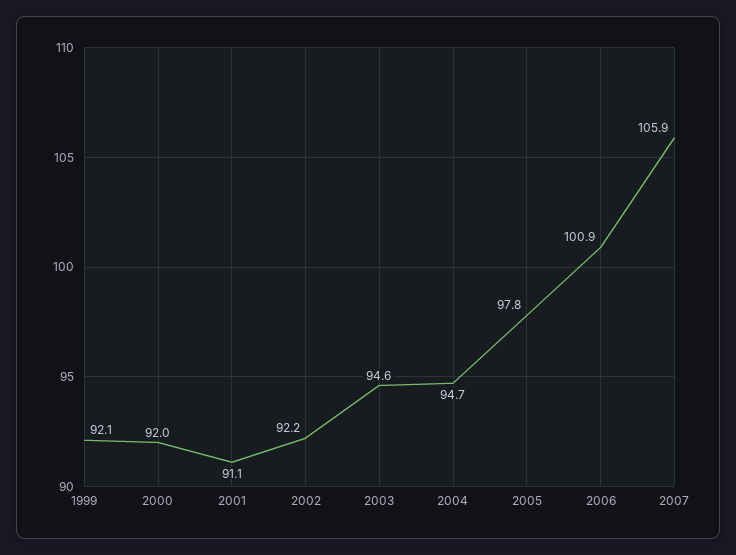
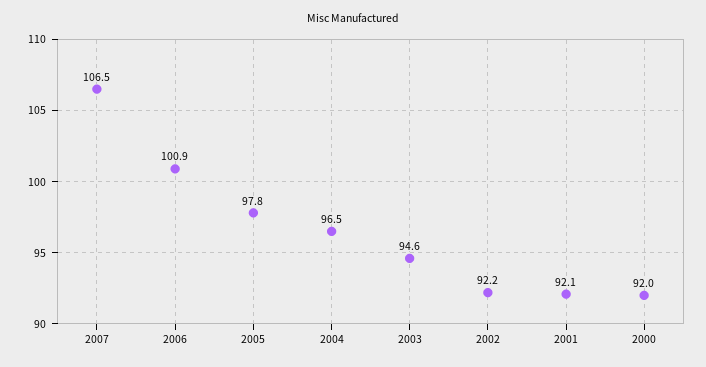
  {
-   "1999": 92.1,
    "2000": 92,
-   "2001": 91.1,
+   "2001": 92.1,
    "2002": 92.2,
    "2003": 94.6,
-   "2004": 94.7,
+   "2004": 96.5,
    "2005": 97.8,
    "2006": 100.9,
-   "2007": 105.9
+   "2007": 106.5
  }

